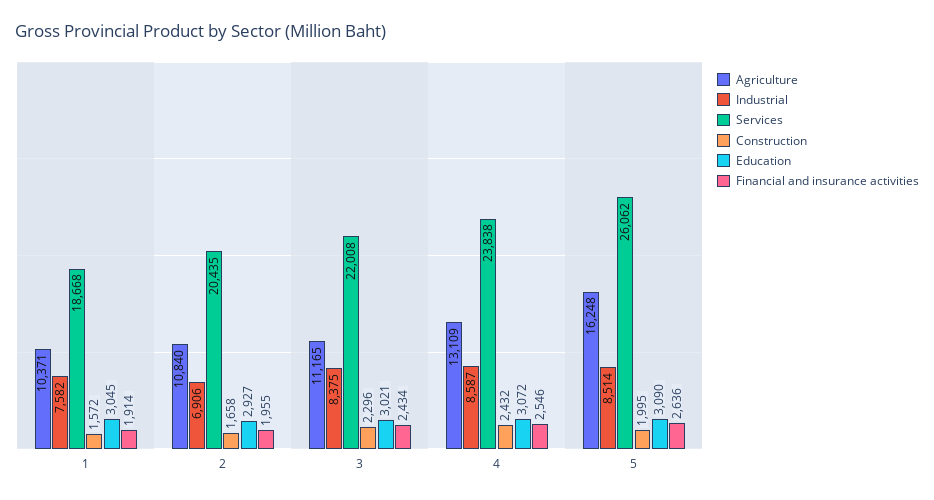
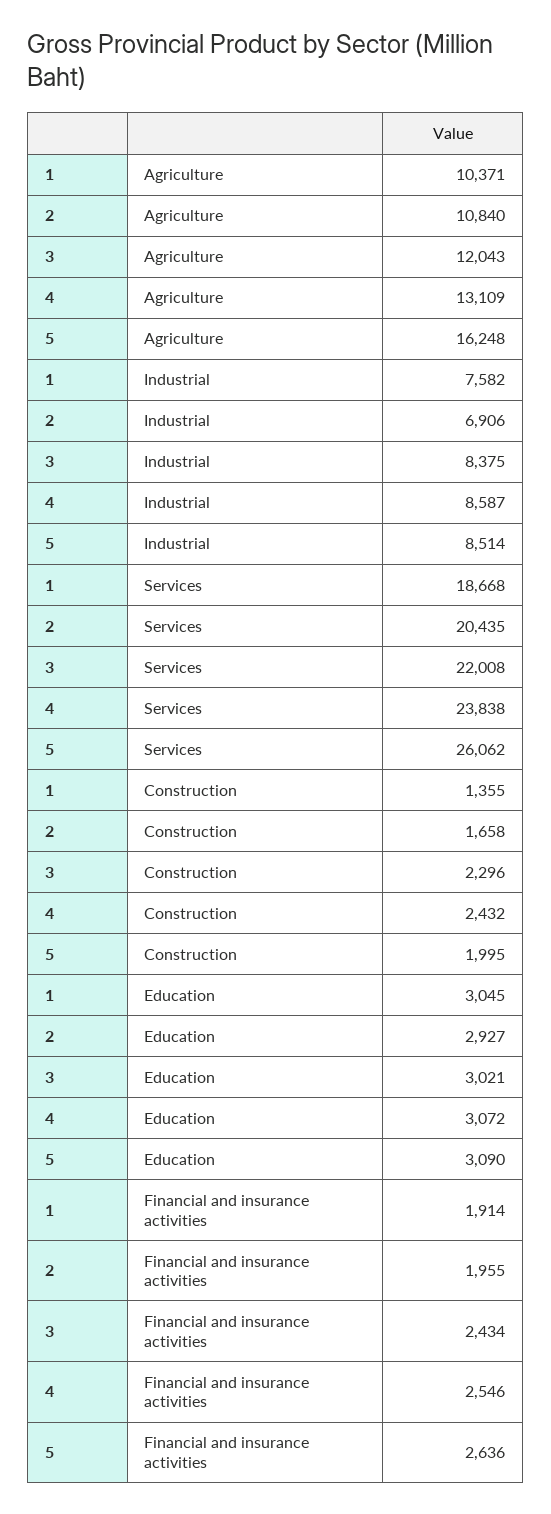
  {
    "Agriculture": {
      "1": 10371,
      "2": 10840,
-     "3": 11165,
+     "3": 12043,
      "4": 13109,
      "5": 16248
    },
    "Industrial": {
      "1": 7582,
      "2": 6906,
      "3": 8375,
      "4": 8587,
      "5": 8514
    },
    "Services": {
      "1": 18668,
      "2": 20435,
      "3": 22008,
      "4": 23838,
      "5": 26062
    },
    "Construction": {
-     "1": 1572,
+     "1": 1355,
      "2": 1658,
      "3": 2296,
      "4": 2432,
      "5": 1995
    },
    "Education": {
      "1": 3045,
      "2": 2927,
      "3": 3021,
      "4": 3072,
      "5": 3090
    },
    "Financial and insurance activities": {
      "1": 1914,
      "2": 1955,
      "3": 2434,
      "4": 2546,
      "5": 2636
    }
  }

